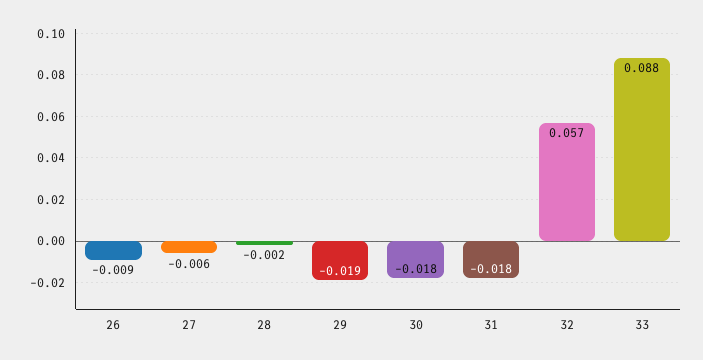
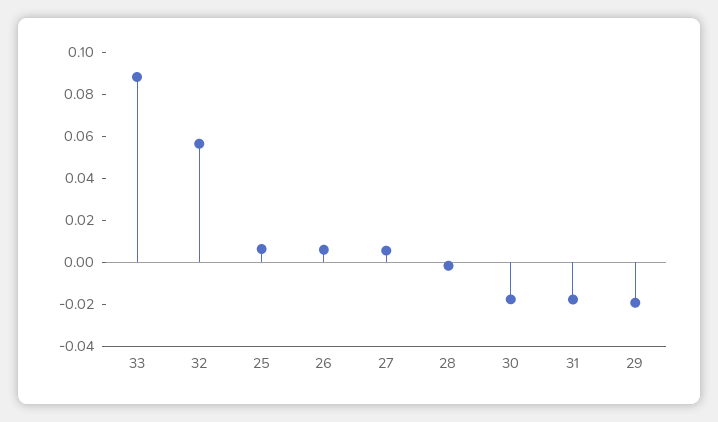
  {
-   "26": -0.009,
+   "26": 0.005,
-   "27": -0.006,
+   "27": 0.005,
    "28": -0.002,
    "29": -0.019,
    "30": -0.018,
    "31": -0.018,
    "32": 0.057,
-   "33": 0.088
+   "33": 0.088,
+   "25": 0.005
  }

